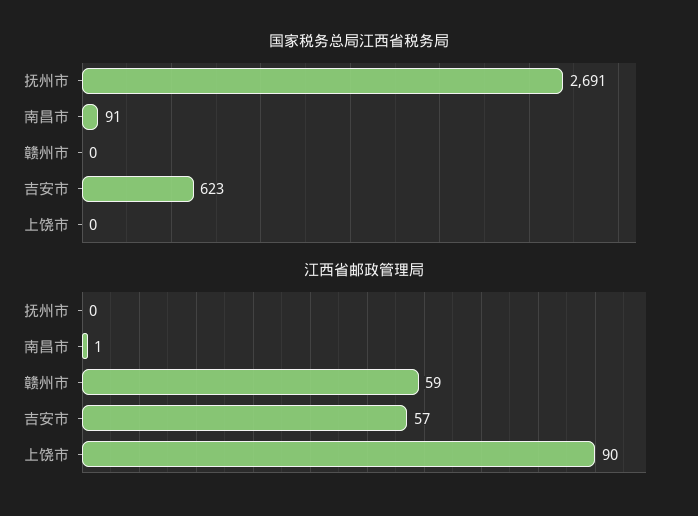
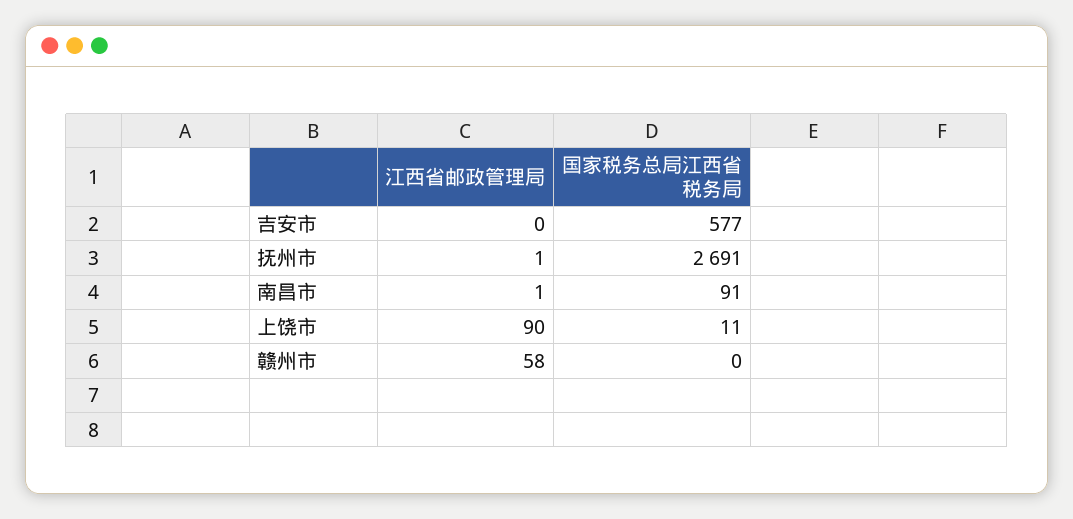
  {
    "国家税务总局江西省税务局": {
      "抚州市": 2691,
      "南昌市": 91,
      "赣州市": 0,
-     "吉安市": 623,
+     "吉安市": 577,
-     "上饶市": 0
+     "上饶市": 11
    },
    "江西省邮政管理局": {
-     "抚州市": 0,
+     "抚州市": 1,
      "南昌市": 1,
-     "赣州市": 59,
+     "赣州市": 58,
-     "吉安市": 57,
+     "吉安市": 0,
      "上饶市": 90
    }
  }

